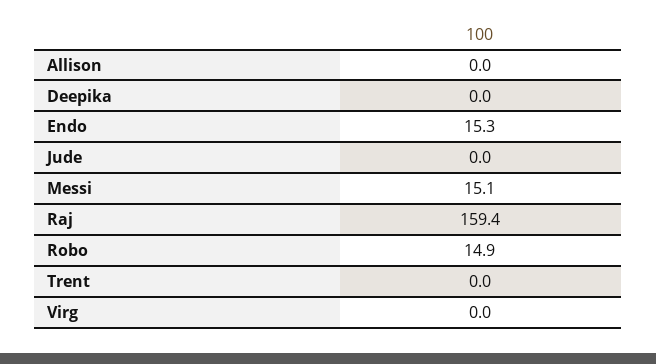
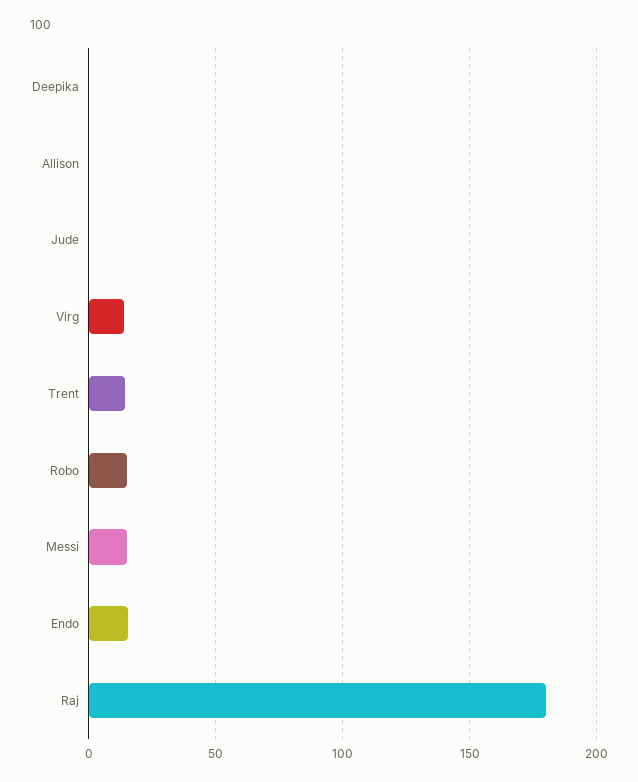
  {
    "Allison": 0,
    "Deepika": 0,
    "Endo": 15.3,
    "Jude": 0,
    "Messi": 15.1,
-   "Raj": 159.4,
+   "Raj": 180,
    "Robo": 14.9,
-   "Trent": 0,
+   "Trent": 15,
-   "Virg": 0
+   "Virg": 15
  }

